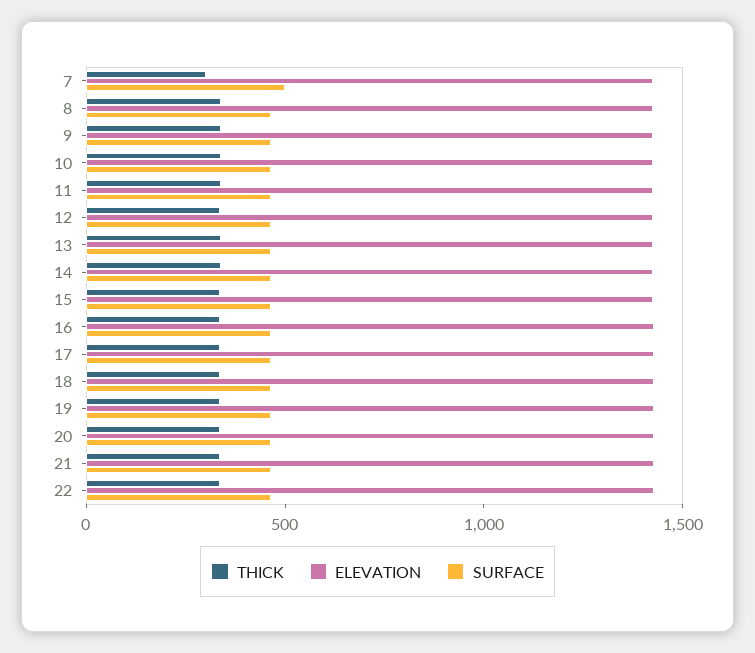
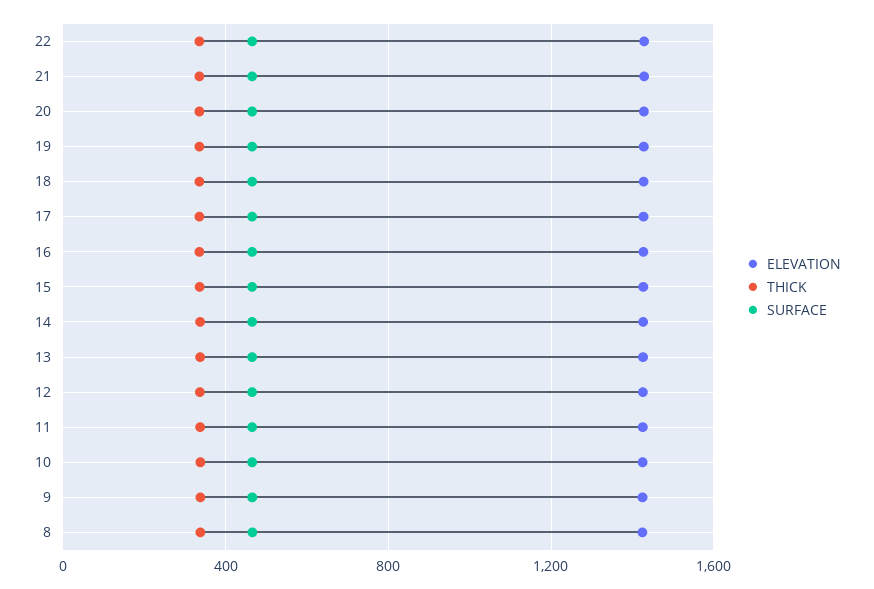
  {
    "THICK": {
-     "7": 300,
      "8": 350,
      "9": 350,
      "10": 350,
      "11": 350,
      "12": 350,
      "13": 350,
      "14": 350,
      "15": 350,
      "16": 350,
      "17": 350,
      "18": 350,
      "19": 350,
      "20": 350,
      "21": 350,
      "22": 350
    },
    "ELEVATION": {
-     "7": 1400,
      "8": 1400,
      "9": 1400,
      "10": 1400,
      "11": 1450,
      "12": 1450,
      "13": 1450,
      "14": 1450,
      "15": 1450,
      "16": 1450,
      "17": 1450,
      "18": 1450,
      "19": 1450,
      "20": 1450,
      "21": 1450,
      "22": 1450
    },
    "SURFACE": {
-     "7": 500,
      "8": 450,
      "9": 450,
      "10": 450,
      "11": 450,
      "12": 450,
      "13": 450,
      "14": 450,
      "15": 450,
      "16": 450,
      "17": 450,
      "18": 450,
      "19": 450,
      "20": 450,
      "21": 450,
      "22": 450
    }
  }

